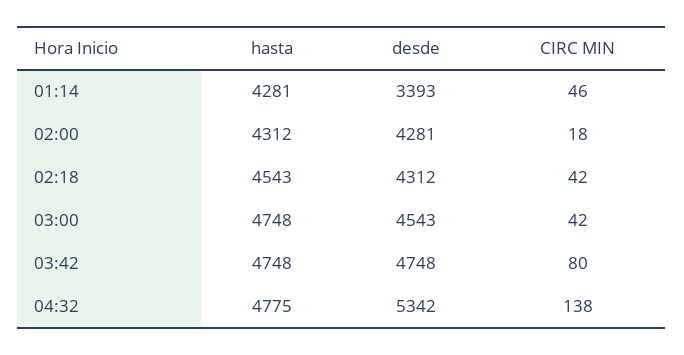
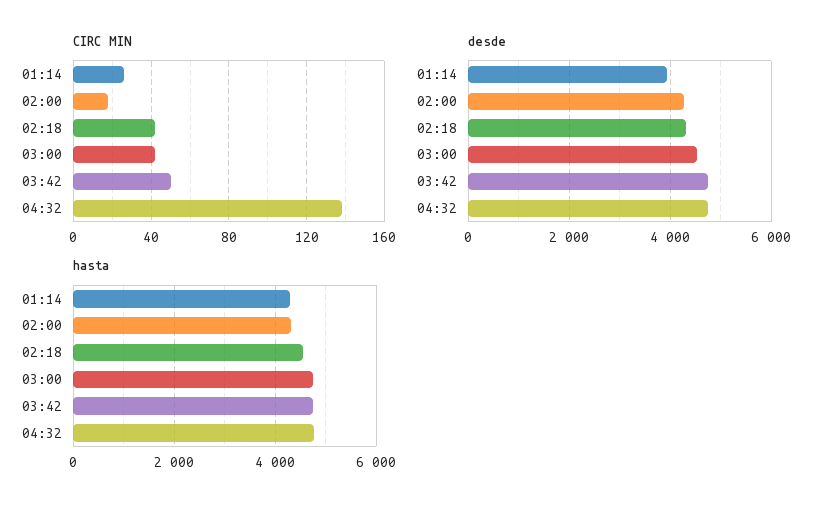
  {
    "hasta": {
      "01:14": 4281,
      "02:00": 4312,
      "02:18": 4543,
      "03:00": 4748,
      "03:42": 4748,
      "04:32": 4775
    },
    "desde": {
-     "01:14": 3393,
+     "01:14": 4000,
      "02:00": 4281,
      "02:18": 4312,
      "03:00": 4543,
      "03:42": 4748,
-     "04:32": 5342
+     "04:32": 4800
    },
    "CIRC MIN": {
-     "01:14": 46,
+     "01:14": 25,
      "02:00": 18,
      "02:18": 42,
      "03:00": 42,
-     "03:42": 80,
+     "03:42": 50,
      "04:32": 138
    }
  }

